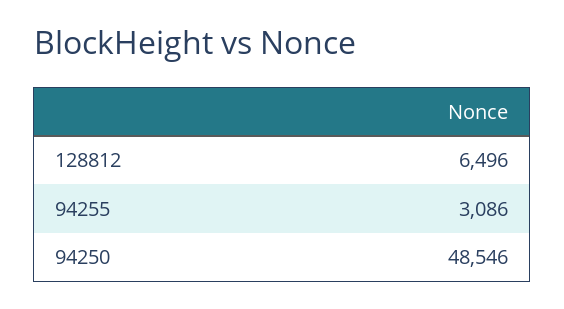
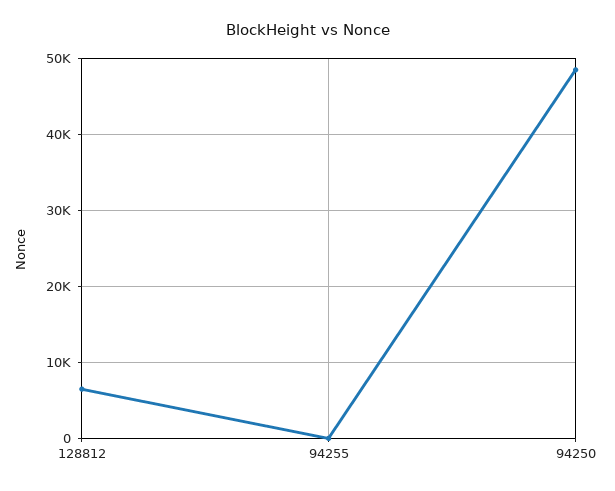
  {
    "128812": 6496,
-   "94255": 3086,
+   "94255": 0,
    "94250": 48546
  }

